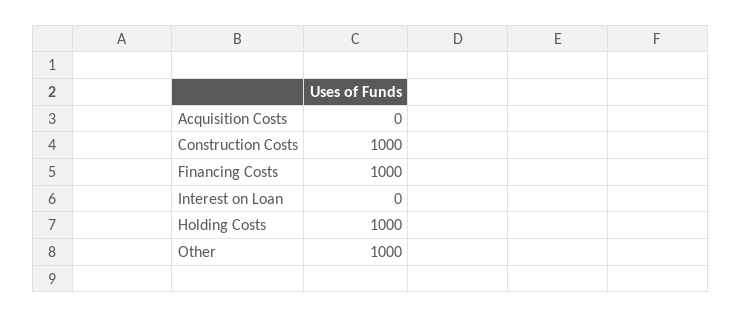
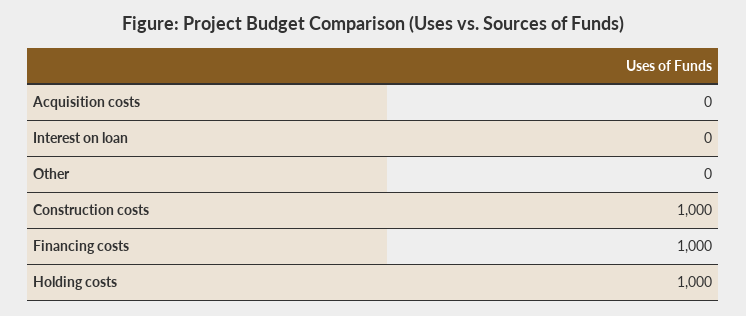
  {
    "Acquisition Costs": 0,
    "Construction Costs": 1000,
    "Financing Costs": 1000,
    "Interest on Loan": 0,
    "Holding Costs": 1000,
-   "Other": 1000
+   "Other": 0
  }

